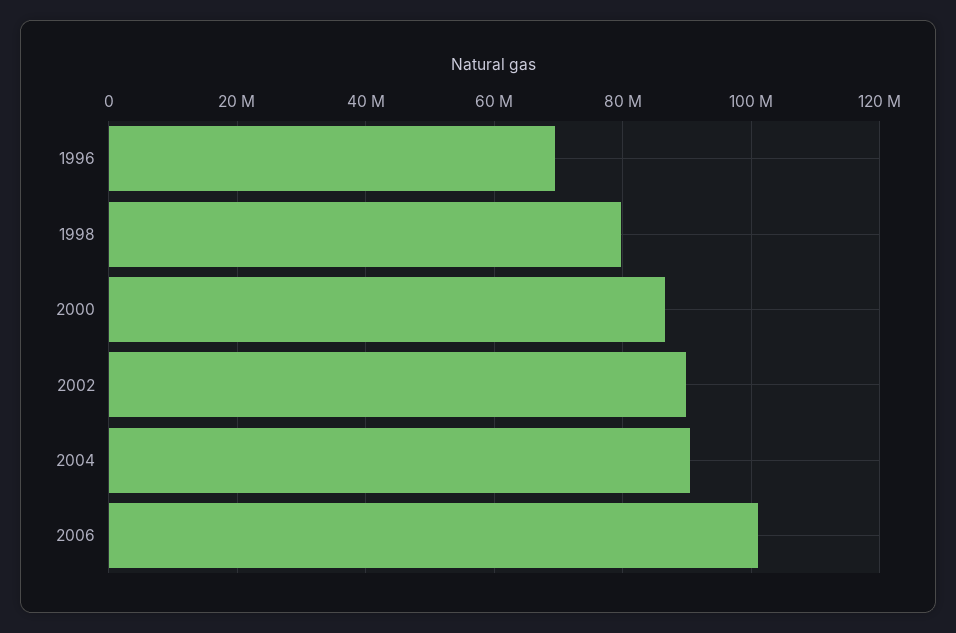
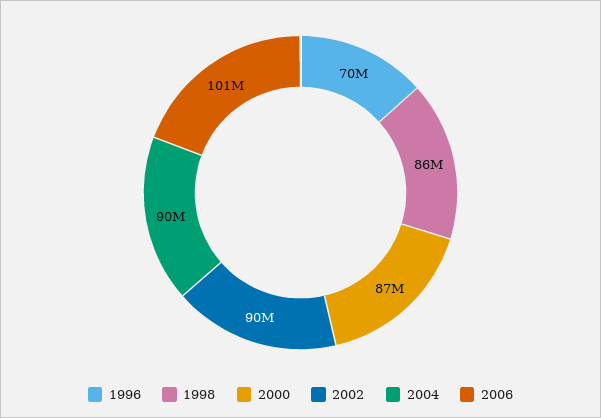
  {
    "1996": 70000000,
-   "1998": 80000000,
+   "1998": 86000000,
    "2000": 87000000,
    "2002": 90000000,
    "2004": 90000000,
    "2006": 101000000
  }

